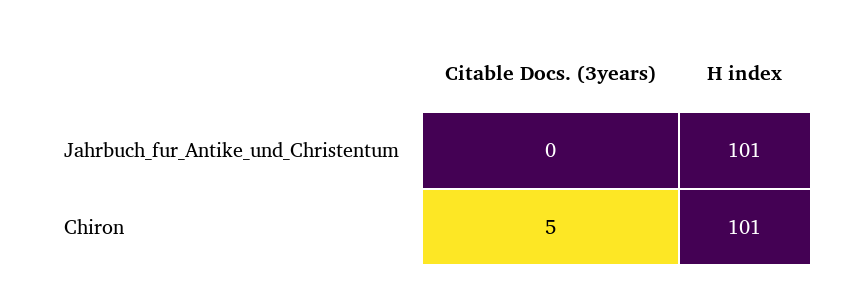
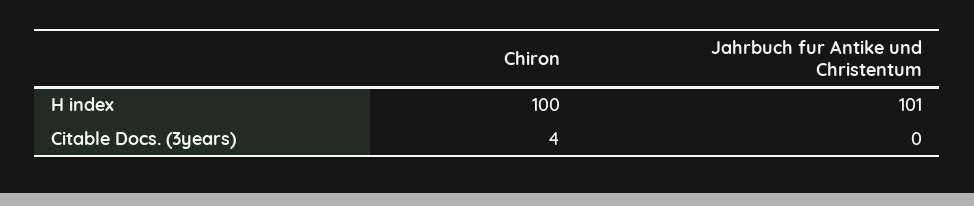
  {
    "Citable Docs. (3years)": {
      "Jahrbuch_fur_Antike_und_Christentum": 0,
-     "Chiron": 5
+     "Chiron": 4
    },
    "H index": {
      "Jahrbuch_fur_Antike_und_Christentum": 101,
-     "Chiron": 101
+     "Chiron": 100
    }
  }

